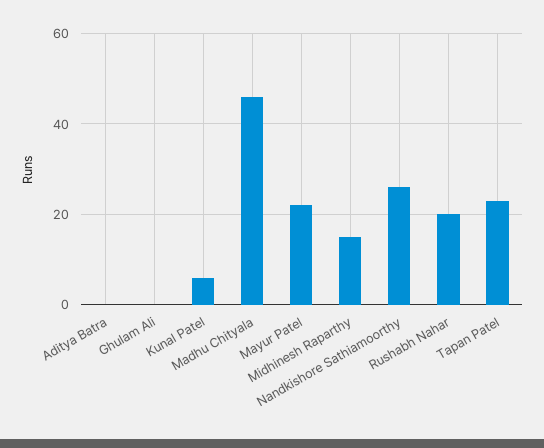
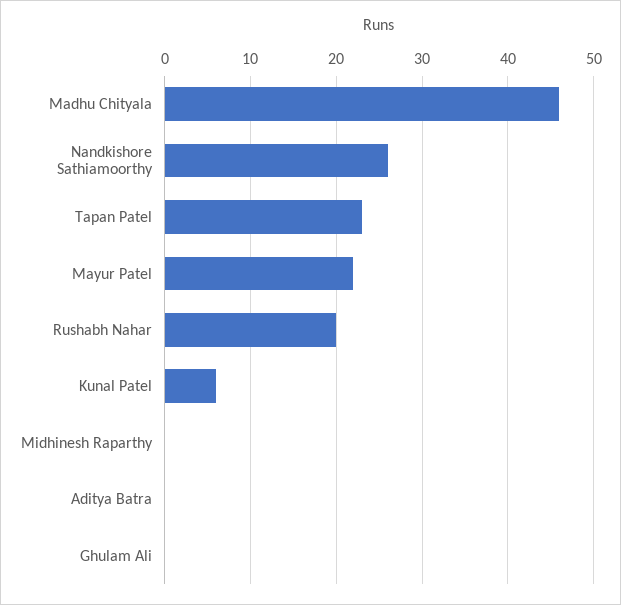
  {
    "Aditya Batra": 0,
    "Ghulam Ali": 0,
    "Kunal Patel": 6,
    "Madhu Chityala": 46,
    "Mayur Patel": 22,
-   "Midhinesh Raparthy": 15,
+   "Midhinesh Raparthy": 0,
    "Nandkishore Sathiamoorthy": 26,
    "Rushabh Nahar": 20,
    "Tapan Patel": 23
  }

